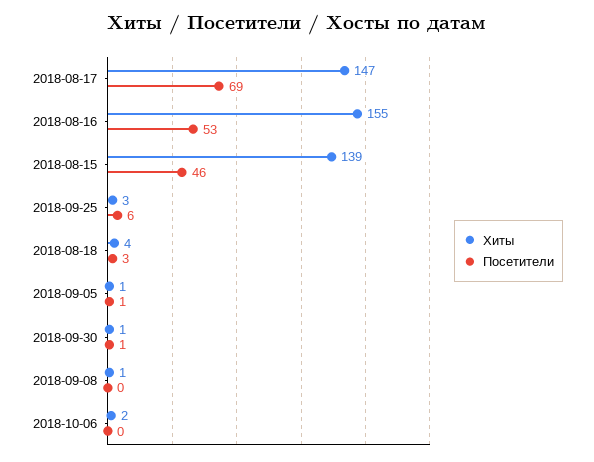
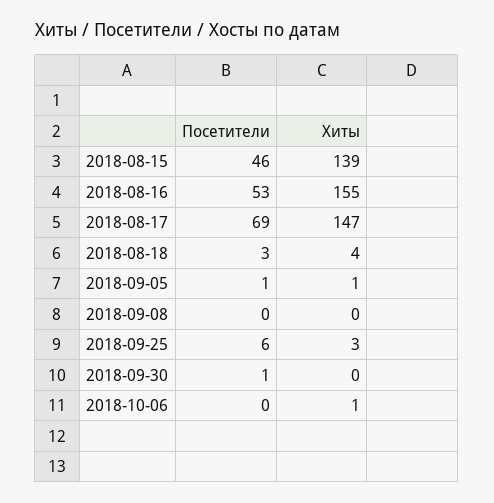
  {
    "Хиты": {
      "2018-08-17": 147,
      "2018-08-16": 155,
      "2018-08-15": 139,
      "2018-09-25": 3,
      "2018-08-18": 4,
      "2018-09-05": 1,
-     "2018-09-30": 1,
+     "2018-09-30": 0,
-     "2018-09-08": 1,
+     "2018-09-08": 0,
-     "2018-10-06": 2
+     "2018-10-06": 1
    },
    "Посетители": {
      "2018-08-17": 69,
      "2018-08-16": 53,
      "2018-08-15": 46,
      "2018-09-25": 6,
      "2018-08-18": 3,
      "2018-09-05": 1,
      "2018-09-30": 1,
      "2018-09-08": 0,
      "2018-10-06": 0
    }
  }

